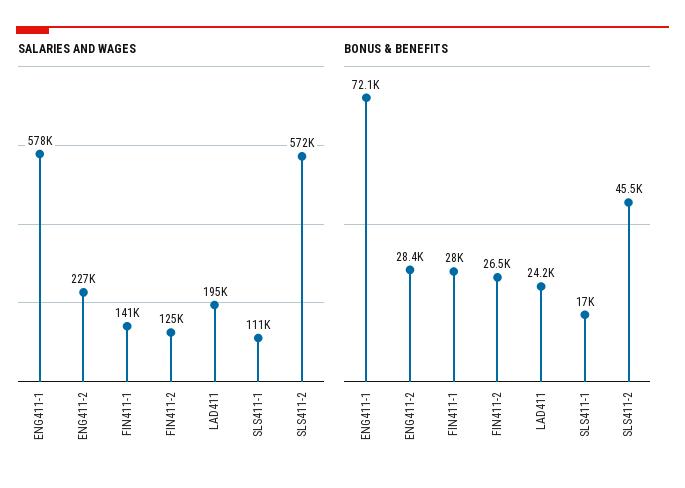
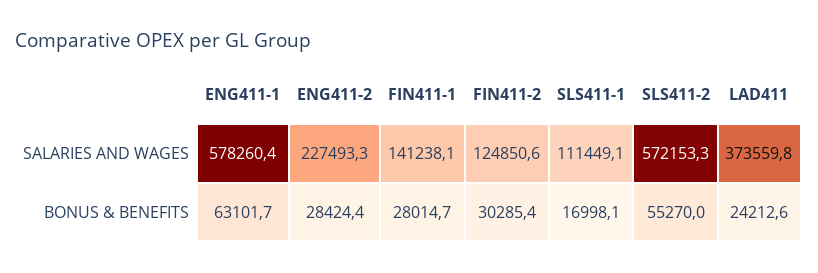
  {
    "SALARIES AND WAGES": {
      "ENG411-1": 578260.4,
      "ENG411-2": 227493.3,
      "FIN411-1": 141238.1,
      "FIN411-2": 124850.6,
-     "LAD411": 195000,
+     "LAD411": 373559.8,
      "SLS411-1": 111449.1,
      "SLS411-2": 572153.3
    },
    "BONUS & BENEFITS": {
-     "ENG411-1": 72100,
+     "ENG411-1": 63101.7,
      "ENG411-2": 28424.4,
      "FIN411-1": 28014.7,
-     "FIN411-2": 26500,
+     "FIN411-2": 30285.4,
      "LAD411": 24212.6,
      "SLS411-1": 16998.1,
-     "SLS411-2": 45500
+     "SLS411-2": 55270
    }
  }

